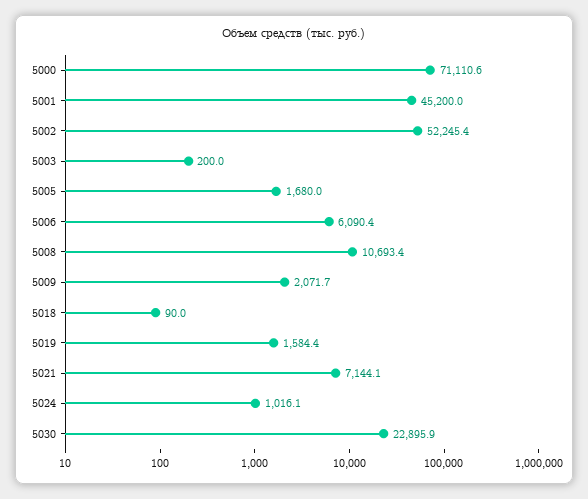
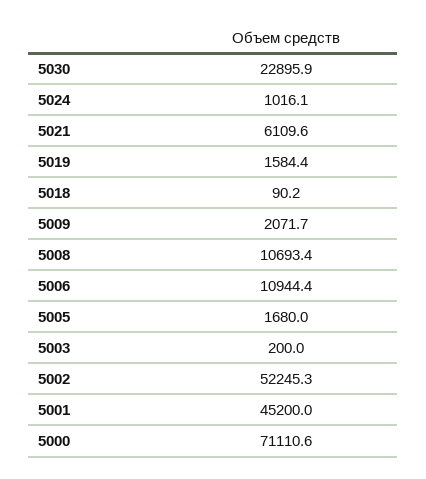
  {
    "5000": 71110.6,
    "5001": 45200,
-   "5002": 52245.4,
+   "5002": 52245.3,
    "5003": 200,
    "5005": 1680,
-   "5006": 6090.4,
+   "5006": 10944.4,
    "5008": 10693.4,
    "5009": 2071.7,
-   "5018": 90,
+   "5018": 90.2,
    "5019": 1584.4,
-   "5021": 7144.1,
+   "5021": 6109.6,
    "5024": 1016.1,
    "5030": 22895.9
  }

